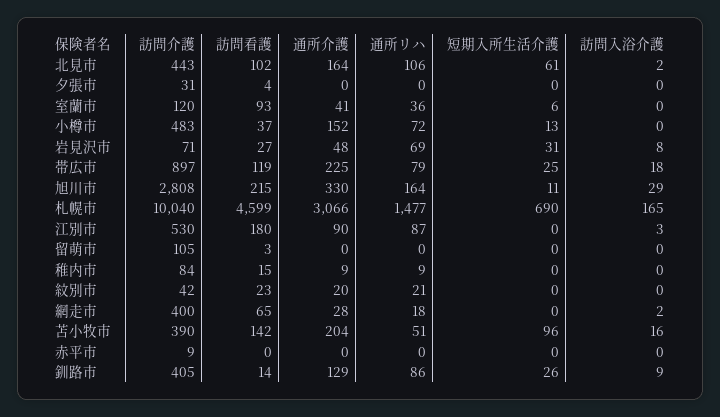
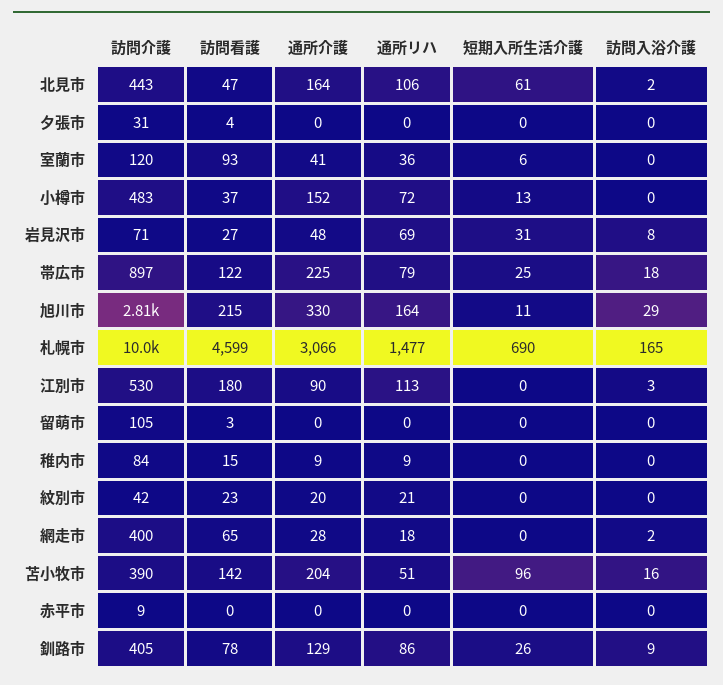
  {
    "訪問介護": {
      "北見市": 443,
      "夕張市": 31,
      "室蘭市": 120,
      "小樽市": 483,
      "岩見沢市": 71,
      "帯広市": 897,
      "旭川市": 2808,
      "札幌市": 10040,
      "江別市": 530,
      "留萌市": 105,
      "稚内市": 84,
      "紋別市": 42,
      "網走市": 400,
      "苫小牧市": 390,
      "赤平市": 9,
      "釧路市": 405
    },
    "訪問看護": {
-     "北見市": 102,
+     "北見市": 47,
      "夕張市": 4,
      "室蘭市": 93,
      "小樽市": 37,
      "岩見沢市": 27,
-     "帯広市": 119,
+     "帯広市": 122,
      "旭川市": 215,
      "札幌市": 4599,
      "江別市": 180,
      "留萌市": 3,
      "稚内市": 15,
      "紋別市": 23,
      "網走市": 65,
      "苫小牧市": 142,
      "赤平市": 0,
-     "釧路市": 14
+     "釧路市": 78
    },
    "通所介護": {
      "北見市": 164,
      "夕張市": 0,
      "室蘭市": 41,
      "小樽市": 152,
      "岩見沢市": 48,
      "帯広市": 225,
      "旭川市": 330,
      "札幌市": 3066,
      "江別市": 90,
      "留萌市": 0,
      "稚内市": 9,
      "紋別市": 20,
      "網走市": 28,
      "苫小牧市": 204,
      "赤平市": 0,
      "釧路市": 129
    },
    "通所リハ": {
      "北見市": 106,
      "夕張市": 0,
      "室蘭市": 36,
      "小樽市": 72,
      "岩見沢市": 69,
      "帯広市": 79,
      "旭川市": 164,
      "札幌市": 1477,
-     "江別市": 87,
+     "江別市": 113,
      "留萌市": 0,
      "稚内市": 9,
      "紋別市": 21,
      "網走市": 18,
      "苫小牧市": 51,
      "赤平市": 0,
      "釧路市": 86
    },
    "短期入所生活介護": {
      "北見市": 61,
      "夕張市": 0,
      "室蘭市": 6,
      "小樽市": 13,
      "岩見沢市": 31,
      "帯広市": 25,
      "旭川市": 11,
      "札幌市": 690,
      "江別市": 0,
      "留萌市": 0,
      "稚内市": 0,
      "紋別市": 0,
      "網走市": 0,
      "苫小牧市": 96,
      "赤平市": 0,
      "釧路市": 26
    },
    "訪問入浴介護": {
      "北見市": 2,
      "夕張市": 0,
      "室蘭市": 0,
      "小樽市": 0,
      "岩見沢市": 8,
      "帯広市": 18,
      "旭川市": 29,
      "札幌市": 165,
      "江別市": 3,
      "留萌市": 0,
      "稚内市": 0,
      "紋別市": 0,
      "網走市": 2,
      "苫小牧市": 16,
      "赤平市": 0,
      "釧路市": 9
    }
  }

